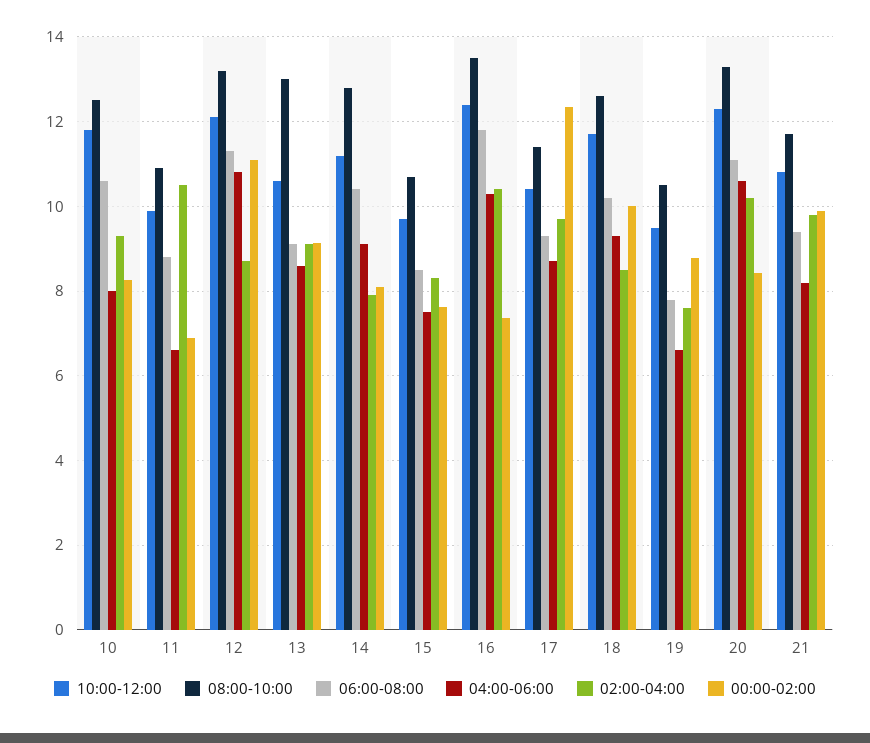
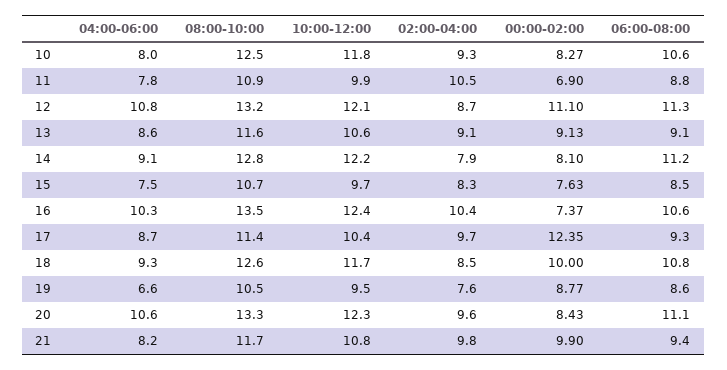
  {
    "10:00-12:00": {
      "10": 11.8,
      "11": 9.9,
      "12": 12.1,
      "13": 10.6,
-     "14": 11.2,
+     "14": 12.2,
      "15": 9.7,
      "16": 12.4,
      "17": 10.4,
      "18": 11.7,
      "19": 9.5,
      "20": 12.3,
      "21": 10.8
    },
    "08:00-10:00": {
      "10": 12.5,
      "11": 10.9,
      "12": 13.2,
-     "13": 13,
+     "13": 11.6,
      "14": 12.8,
      "15": 10.7,
      "16": 13.5,
      "17": 11.4,
      "18": 12.6,
      "19": 10.5,
      "20": 13.3,
      "21": 11.7
    },
    "06:00-08:00": {
      "10": 10.6,
      "11": 8.8,
      "12": 11.3,
      "13": 9.1,
-     "14": 10.4,
+     "14": 11.2,
      "15": 8.5,
-     "16": 11.8,
+     "16": 10.6,
      "17": 9.3,
-     "18": 10.2,
+     "18": 10.8,
-     "19": 7.8,
+     "19": 8.6,
      "20": 11.1,
      "21": 9.4
    },
    "04:00-06:00": {
      "10": 8,
-     "11": 6.6,
+     "11": 7.8,
      "12": 10.8,
      "13": 8.6,
      "14": 9.1,
      "15": 7.5,
      "16": 10.3,
      "17": 8.7,
      "18": 9.3,
      "19": 6.6,
      "20": 10.6,
      "21": 8.2
    },
    "02:00-04:00": {
      "10": 9.3,
      "11": 10.5,
      "12": 8.7,
      "13": 9.1,
      "14": 7.9,
      "15": 8.3,
      "16": 10.4,
      "17": 9.7,
      "18": 8.5,
      "19": 7.6,
-     "20": 10.2,
+     "20": 9.6,
      "21": 9.8
    },
    "00:00-02:00": {
      "10": 8.27,
      "11": 6.9,
      "12": 11.1,
      "13": 9.13,
      "14": 8.1,
      "15": 7.63,
      "16": 7.37,
      "17": 12.35,
      "18": 10,
      "19": 8.77,
      "20": 8.43,
      "21": 9.9
    }
  }

